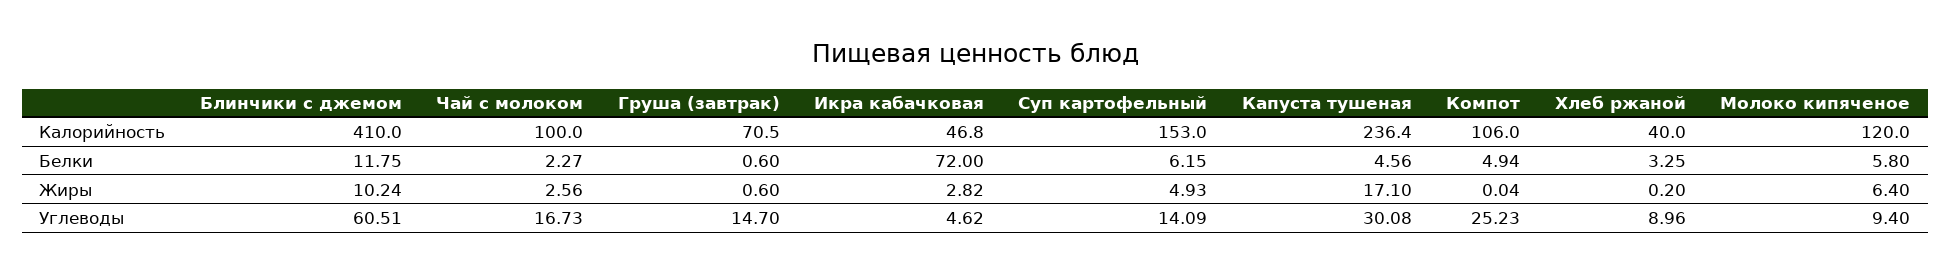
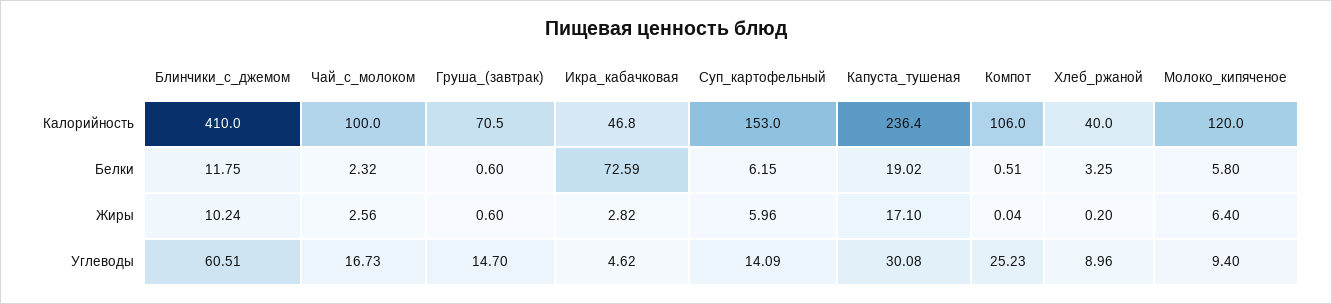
  {
    "Блинчики с джемом": {
      "Калорийность": 410,
      "Белки": 11.75,
      "Жиры": 10.24,
      "Углеводы": 60.51
    },
    "Чай с молоком": {
      "Калорийность": 100,
-     "Белки": 2.27,
+     "Белки": 2.32,
      "Жиры": 2.56,
      "Углеводы": 16.73
    },
    "Груша (завтрак)": {
      "Калорийность": 70.5,
      "Белки": 0.6,
      "Жиры": 0.6,
      "Углеводы": 14.7
    },
    "Икра кабачковая": {
      "Калорийность": 46.8,
-     "Белки": 72,
+     "Белки": 72.59,
      "Жиры": 2.82,
      "Углеводы": 4.62
    },
    "Суп картофельный": {
      "Калорийность": 153,
      "Белки": 6.15,
-     "Жиры": 4.93,
+     "Жиры": 5.96,
      "Углеводы": 14.09
    },
    "Капуста тушеная": {
      "Калорийность": 236.4,
-     "Белки": 4.56,
+     "Белки": 19.02,
      "Жиры": 17.1,
      "Углеводы": 30.08
    },
    "Компот": {
      "Калорийность": 106,
-     "Белки": 4.94,
+     "Белки": 0.51,
      "Жиры": 0.04,
      "Углеводы": 25.23
    },
    "Хлеб ржаной": {
      "Калорийность": 40,
      "Белки": 3.25,
      "Жиры": 0.2,
      "Углеводы": 8.96
    },
    "Молоко кипяченое": {
      "Калорийность": 120,
      "Белки": 5.8,
      "Жиры": 6.4,
      "Углеводы": 9.4
    }
  }

